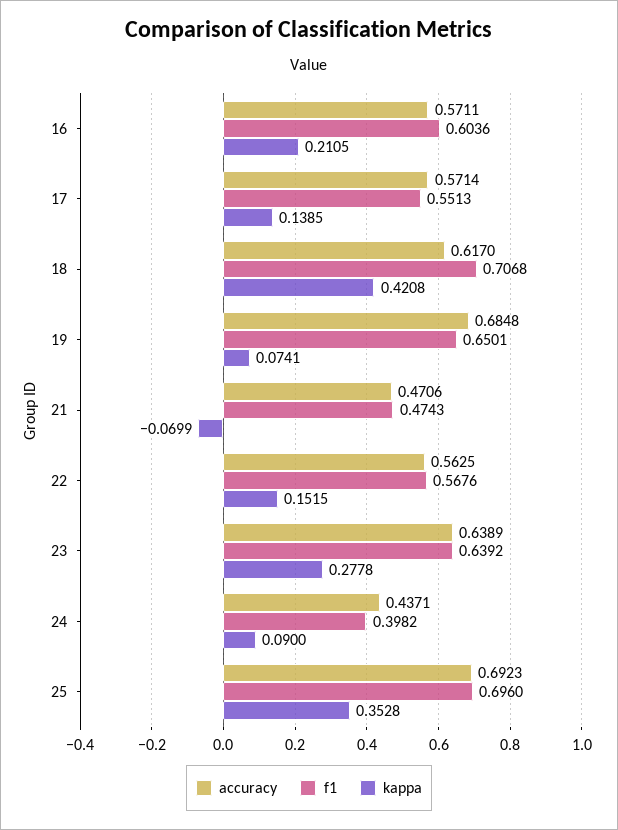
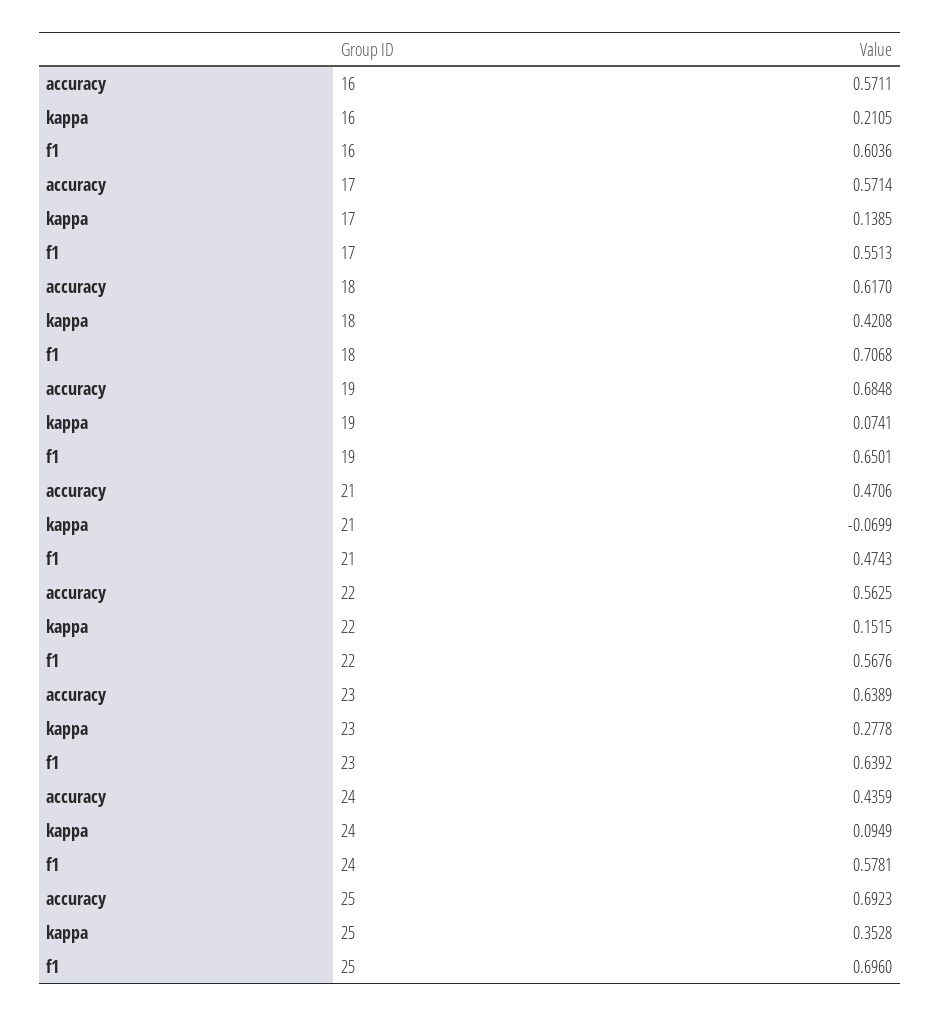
  {
    "accuracy": {
      "16": 0.5711,
      "17": 0.5714,
      "18": 0.617,
      "19": 0.6848,
      "21": 0.4706,
      "22": 0.5625,
      "23": 0.6389,
-     "24": 0.4371,
+     "24": 0.4359,
      "25": 0.6923
    },
    "f1": {
      "16": 0.6036,
      "17": 0.5513,
      "18": 0.7068,
      "19": 0.6501,
      "21": 0.4743,
      "22": 0.5676,
      "23": 0.6392,
-     "24": 0.3982,
+     "24": 0.5781,
      "25": 0.696
    },
    "kappa": {
      "16": 0.2105,
      "17": 0.1385,
      "18": 0.4208,
      "19": 0.0741,
      "21": -0.0699,
      "22": 0.1515,
      "23": 0.2778,
-     "24": 0.09,
+     "24": 0.0949,
      "25": 0.3528
    }
  }

